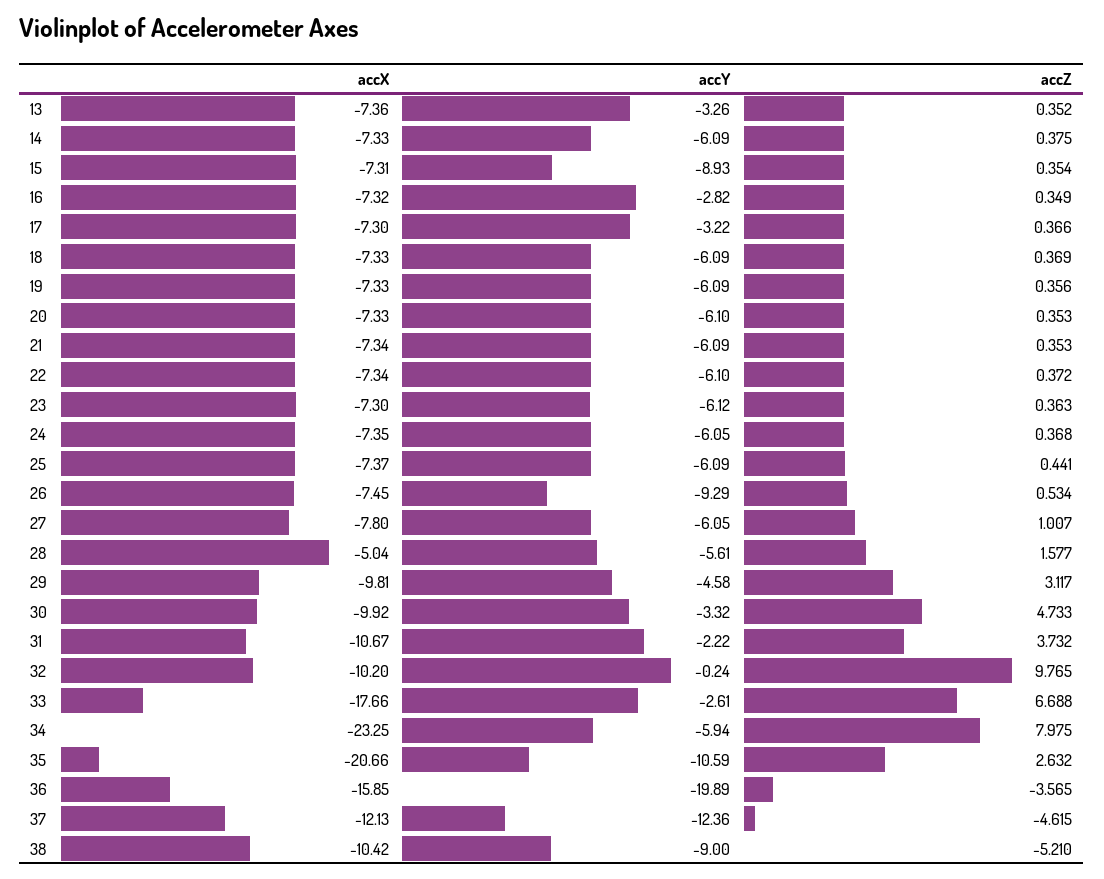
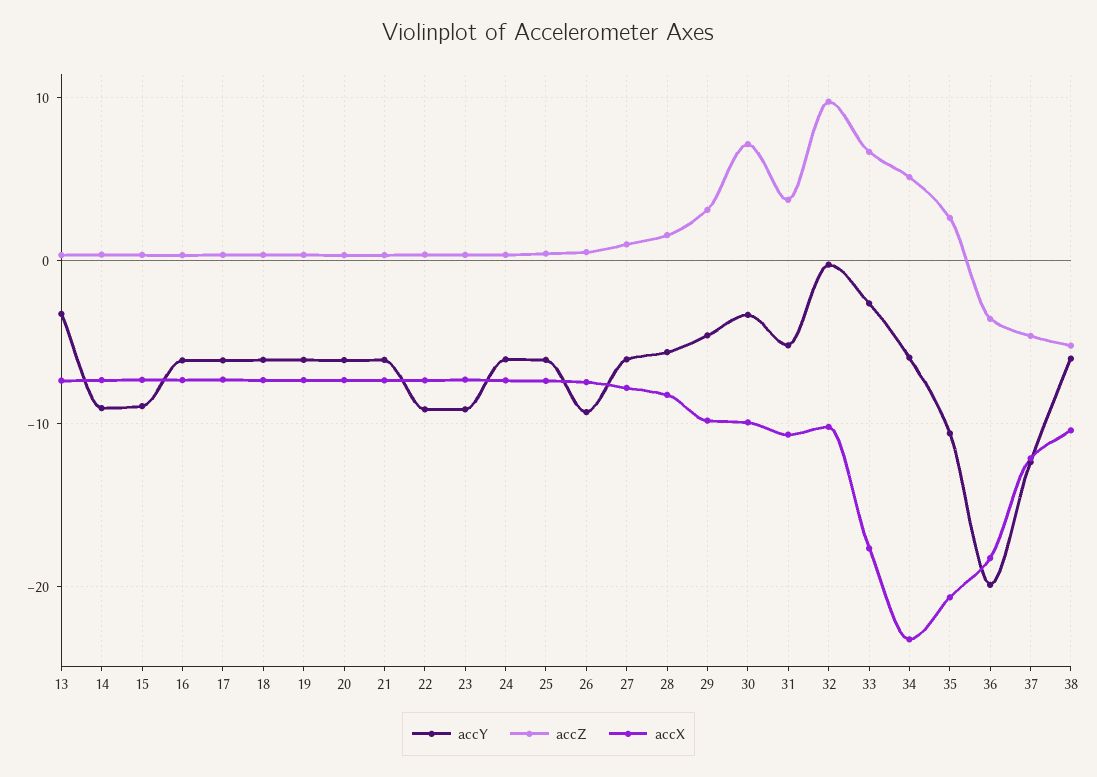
  {
    "accX": {
      "13": -7.36,
      "14": -7.33,
      "15": -7.31,
      "16": -7.32,
      "17": -7.3,
      "18": -7.33,
      "19": -7.33,
      "20": -7.33,
      "21": -7.34,
      "22": -7.34,
      "23": -7.3,
      "24": -7.35,
      "25": -7.37,
      "26": -7.45,
      "27": -7.8,
-     "28": -5.04,
+     "28": -8,
      "29": -9.81,
      "30": -9.92,
      "31": -10.67,
      "32": -10.2,
      "33": -17.66,
      "34": -23.25,
      "35": -20.66,
-     "36": -15.85,
+     "36": -18,
      "37": -12.13,
      "38": -10.42
    },
    "accY": {
      "13": -3.26,
-     "14": -6.09,
+     "14": -9,
      "15": -8.93,
-     "16": -2.82,
+     "16": -6,
-     "17": -3.22,
+     "17": -6,
      "18": -6.09,
      "19": -6.09,
      "20": -6.1,
      "21": -6.09,
-     "22": -6.1,
+     "22": -9,
-     "23": -6.12,
+     "23": -9,
      "24": -6.05,
      "25": -6.09,
      "26": -9.29,
      "27": -6.05,
      "28": -5.61,
      "29": -4.58,
      "30": -3.32,
-     "31": -2.22,
+     "31": -5,
      "32": -0.24,
      "33": -2.61,
      "34": -5.94,
      "35": -10.59,
      "36": -19.89,
      "37": -12.36,
-     "38": -9
+     "38": -6
    },
    "accZ": {
      "13": 0.352,
      "14": 0.375,
      "15": 0.354,
      "16": 0.349,
      "17": 0.366,
      "18": 0.369,
      "19": 0.356,
      "20": 0.353,
      "21": 0.353,
      "22": 0.372,
      "23": 0.363,
      "24": 0.368,
      "25": 0.441,
      "26": 0.534,
      "27": 1.007,
      "28": 1.577,
      "29": 3.117,
-     "30": 4.733,
+     "30": 7,
      "31": 3.732,
      "32": 9.765,
      "33": 6.688,
-     "34": 7.975,
+     "34": 5,
      "35": 2.632,
      "36": -3.565,
      "37": -4.615,
      "38": -5.21
    }
  }

